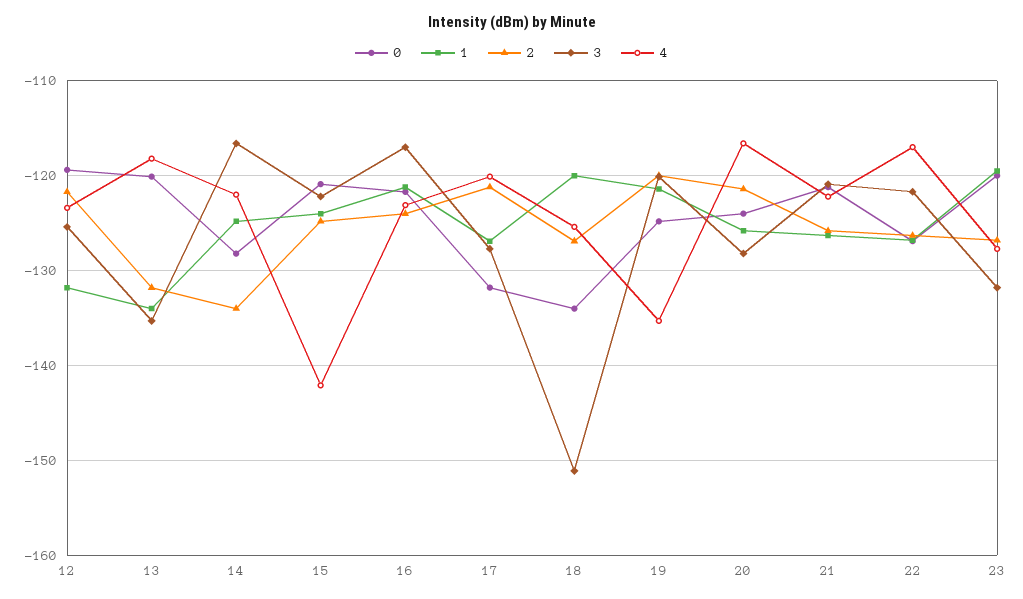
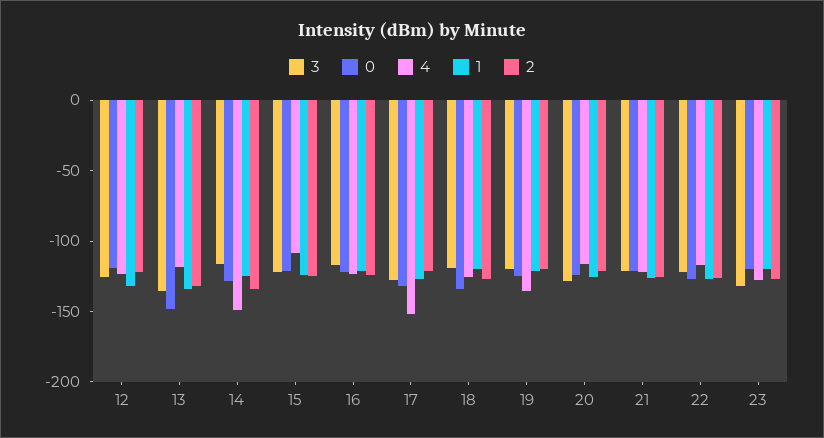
  {
    "0": {
      "12": -119,
-     "13": -120,
+     "13": -150,
      "14": -128,
      "15": -121,
      "16": -122,
      "17": -132,
      "18": -134,
      "19": -125,
      "20": -124,
      "21": -121,
      "22": -127,
      "23": -120
    },
    "1": {
      "12": -132,
      "13": -134,
      "14": -125,
      "15": -124,
      "16": -121,
      "17": -127,
      "18": -120,
      "19": -121,
      "20": -126,
      "21": -126,
      "22": -127,
      "23": -120
    },
    "2": {
      "12": -122,
      "13": -132,
      "14": -134,
      "15": -125,
      "16": -124,
      "17": -121,
      "18": -127,
      "19": -120,
      "20": -121,
      "21": -126,
      "22": -126,
      "23": -127
    },
    "3": {
      "12": -125,
      "13": -135,
      "14": -117,
      "15": -122,
      "16": -117,
      "17": -128,
-     "18": -151,
+     "18": -120,
      "19": -120,
      "20": -128,
      "21": -121,
      "22": -122,
      "23": -132
    },
    "4": {
      "12": -123,
      "13": -118,
-     "14": -122,
+     "14": -150,
-     "15": -142,
+     "15": -110,
      "16": -123,
-     "17": -120,
+     "17": -150,
      "18": -125,
      "19": -135,
      "20": -117,
      "21": -122,
      "22": -117,
      "23": -128
    }
  }

